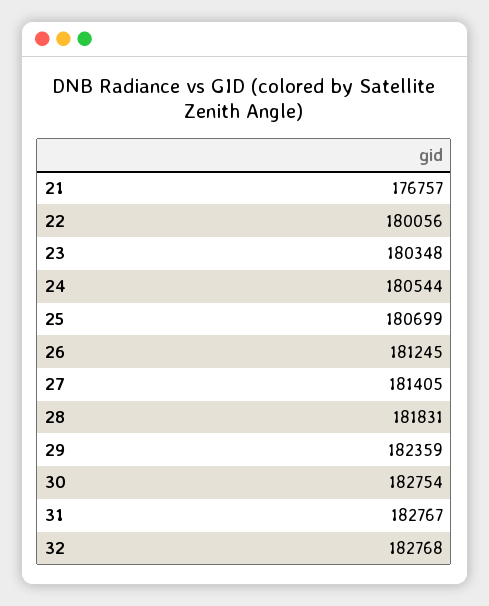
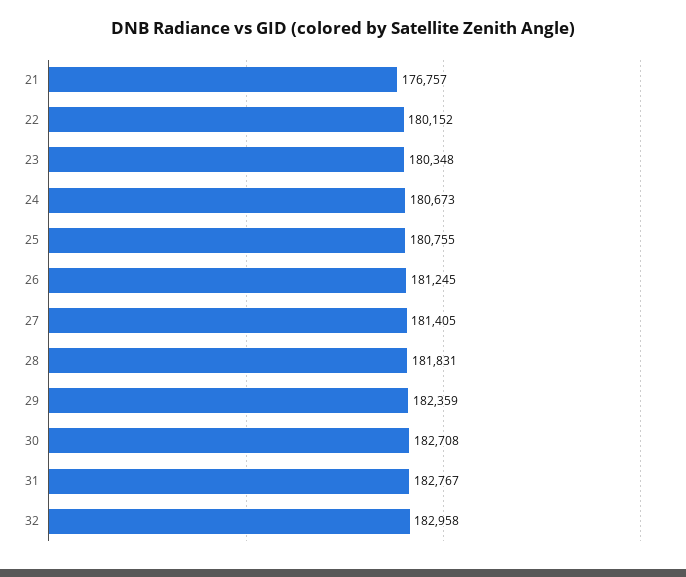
  {
    "21": 176757,
-   "22": 180056,
+   "22": 180152,
    "23": 180348,
-   "24": 180544,
+   "24": 180673,
-   "25": 180699,
+   "25": 180755,
    "26": 181245,
    "27": 181405,
    "28": 181831,
    "29": 182359,
-   "30": 182754,
+   "30": 182708,
    "31": 182767,
-   "32": 182768
+   "32": 182958
  }

